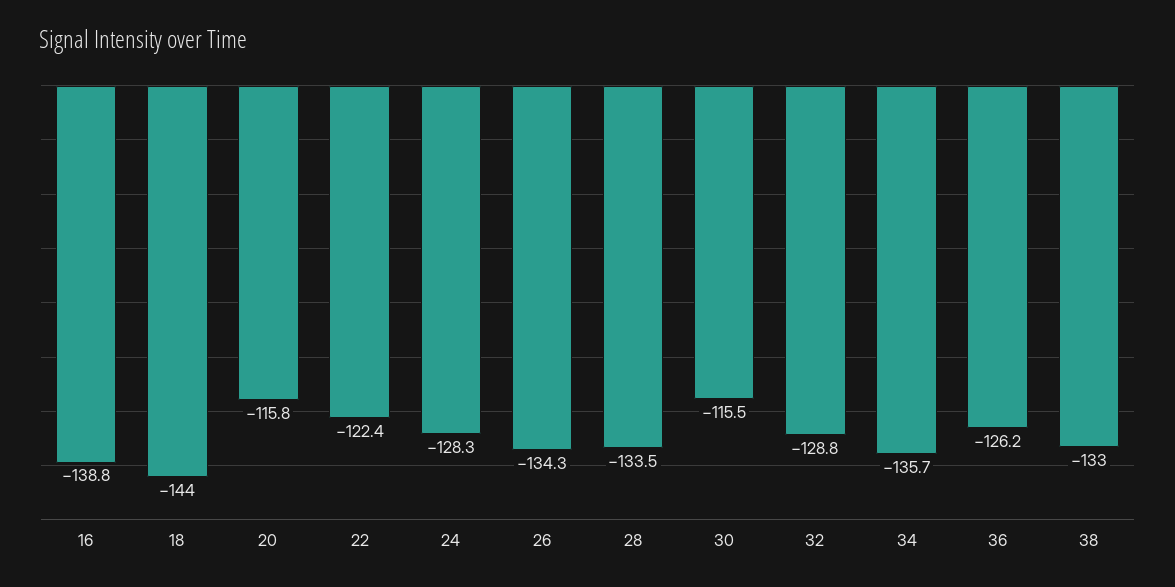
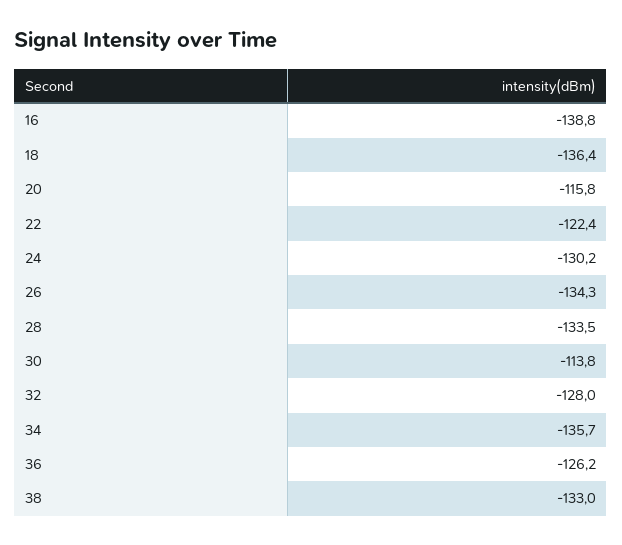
  {
    "16": -138.8,
-   "18": -144,
+   "18": -136.4,
    "20": -115.8,
    "22": -122.4,
-   "24": -128.3,
+   "24": -130.2,
    "26": -134.3,
    "28": -133.5,
-   "30": -115.5,
+   "30": -113.8,
-   "32": -128.8,
+   "32": -128,
    "34": -135.7,
    "36": -126.2,
    "38": -133
  }

